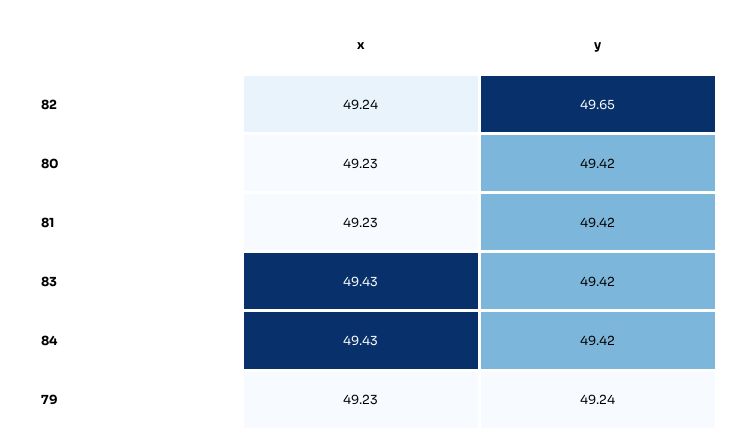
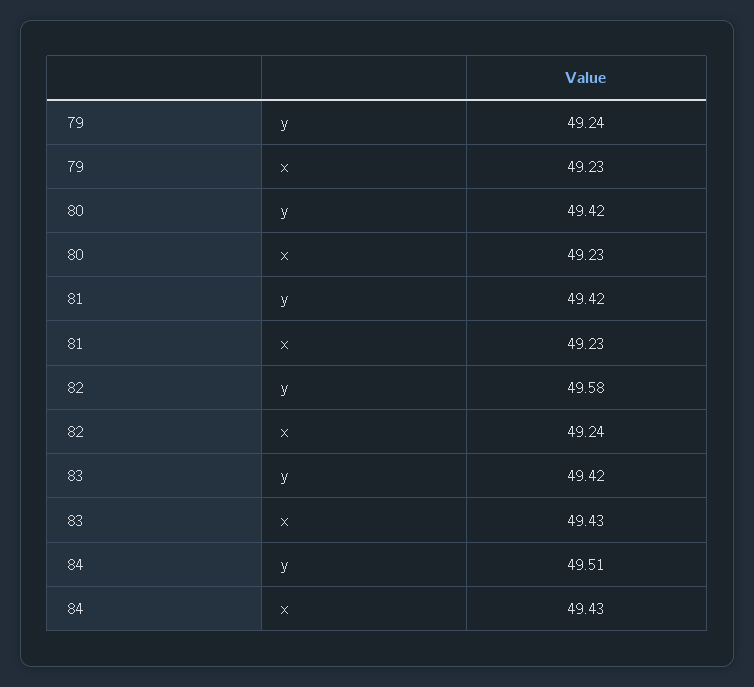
  {
    "x": {
      "82": 49.24,
      "80": 49.23,
      "81": 49.23,
      "83": 49.43,
      "84": 49.43,
      "79": 49.23
    },
    "y": {
-     "82": 49.65,
+     "82": 49.58,
      "80": 49.42,
      "81": 49.42,
      "83": 49.42,
-     "84": 49.42,
+     "84": 49.51,
      "79": 49.24
    }
  }

